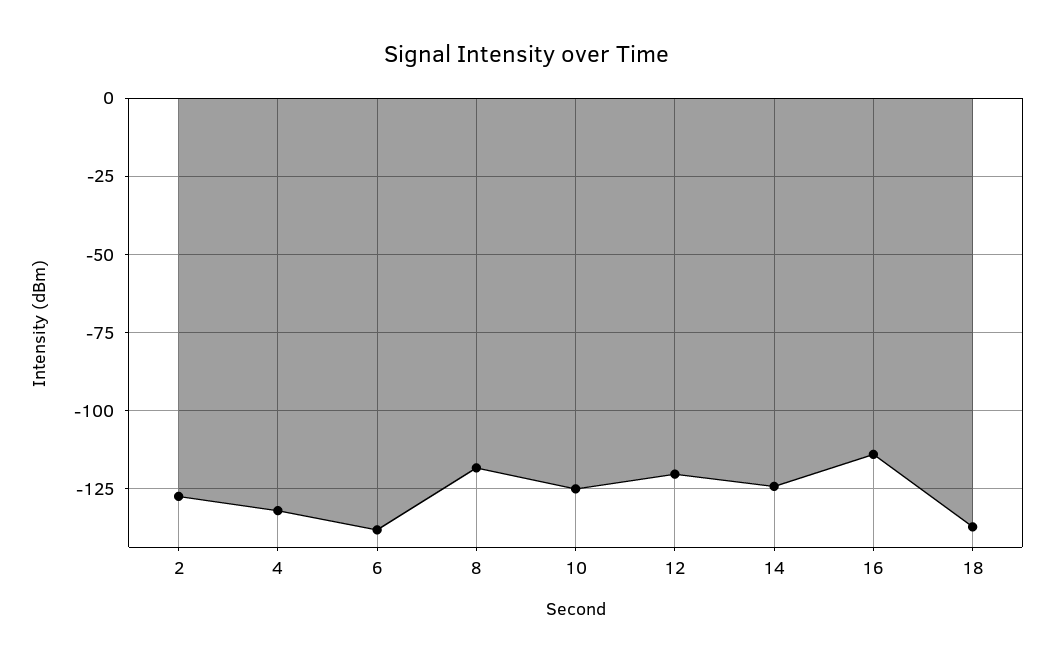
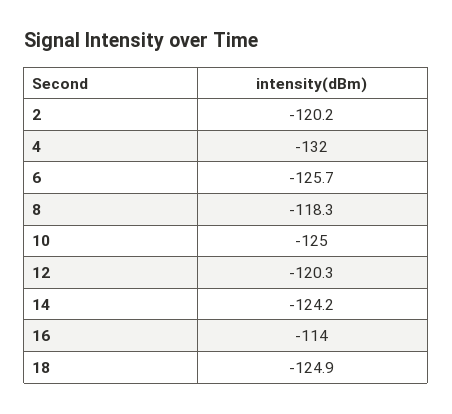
  {
-   "2": -127.5,
+   "2": -120.2,
    "4": -132,
-   "6": -137.5,
+   "6": -125.7,
    "8": -118.3,
    "10": -125,
    "12": -120.3,
    "14": -124.2,
    "16": -114,
-   "18": -137.5
+   "18": -124.9
  }

